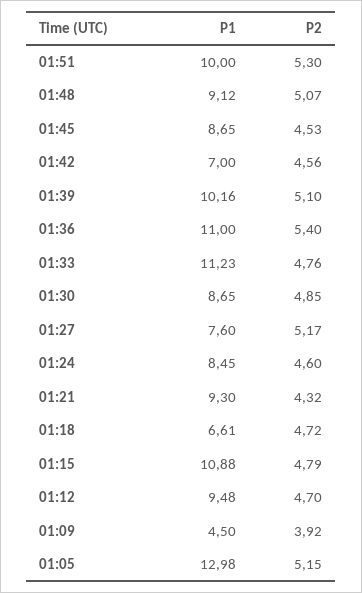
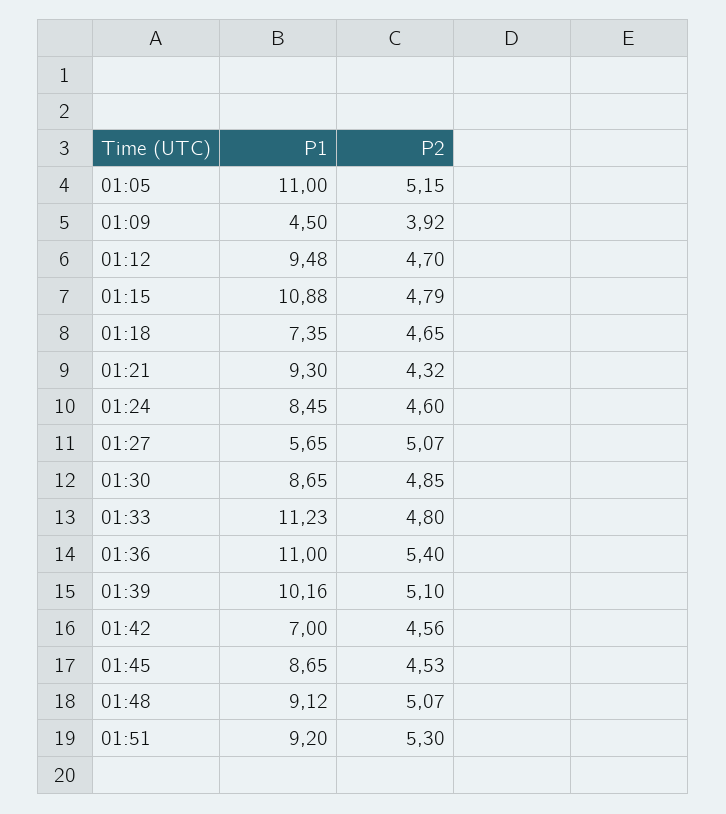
  {
    "P1": {
-     "01:51": 10,
+     "01:51": 9.2,
      "01:48": 9.12,
      "01:45": 8.65,
      "01:42": 7,
      "01:39": 10.16,
      "01:36": 11,
      "01:33": 11.23,
      "01:30": 8.65,
-     "01:27": 7.6,
+     "01:27": 5.65,
      "01:24": 8.45,
      "01:21": 9.3,
-     "01:18": 6.61,
+     "01:18": 7.35,
      "01:15": 10.88,
      "01:12": 9.48,
      "01:09": 4.5,
-     "01:05": 12.98
+     "01:05": 11
    },
    "P2": {
      "01:51": 5.3,
      "01:48": 5.07,
      "01:45": 4.53,
      "01:42": 4.56,
      "01:39": 5.1,
      "01:36": 5.4,
-     "01:33": 4.76,
+     "01:33": 4.8,
      "01:30": 4.85,
-     "01:27": 5.17,
+     "01:27": 5.07,
      "01:24": 4.6,
      "01:21": 4.32,
-     "01:18": 4.72,
+     "01:18": 4.65,
      "01:15": 4.79,
      "01:12": 4.7,
      "01:09": 3.92,
      "01:05": 5.15
    }
  }

